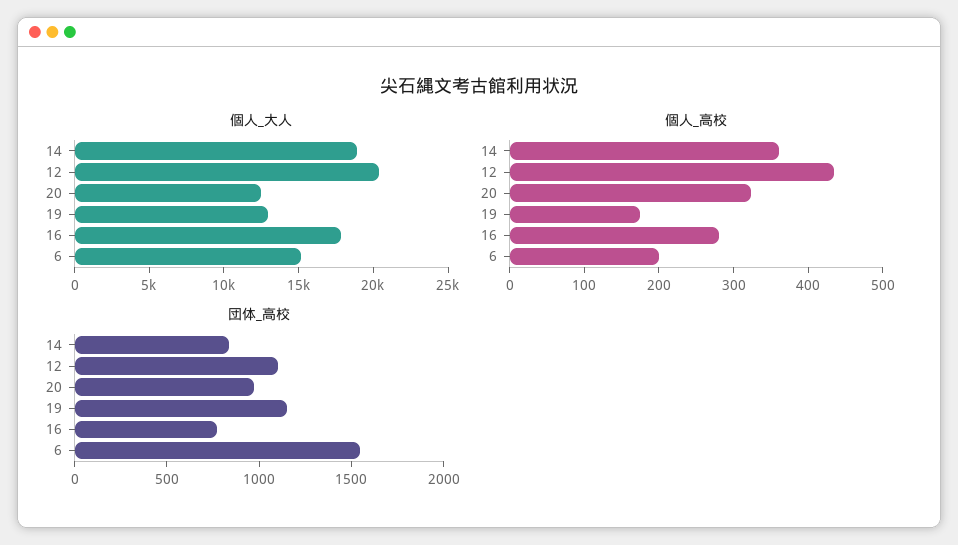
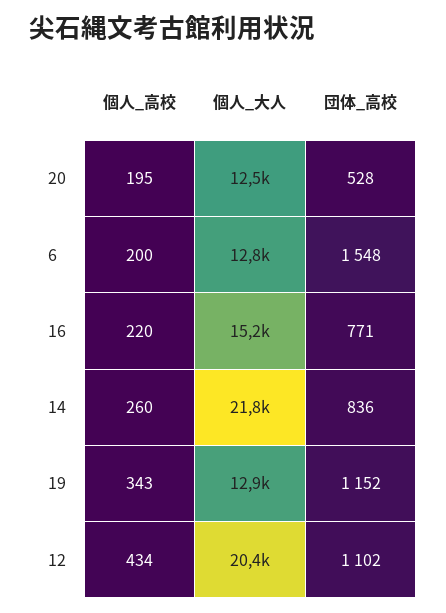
  {
    "個人_大人": {
-     "14": 19000,
+     "14": 21800,
      "12": 20400,
      "20": 12500,
      "19": 12900,
-     "16": 18000,
+     "16": 15200,
-     "6": 15000
+     "6": 12800
    },
    "個人_高校": {
-     "14": 360,
+     "14": 260,
      "12": 434,
-     "20": 320,
+     "20": 195,
-     "19": 180,
+     "19": 343,
-     "16": 280,
+     "16": 220,
      "6": 200
    },
    "団体_高校": {
      "14": 836,
      "12": 1102,
-     "20": 1000,
+     "20": 528,
      "19": 1152,
      "16": 771,
      "6": 1548
    }
  }

